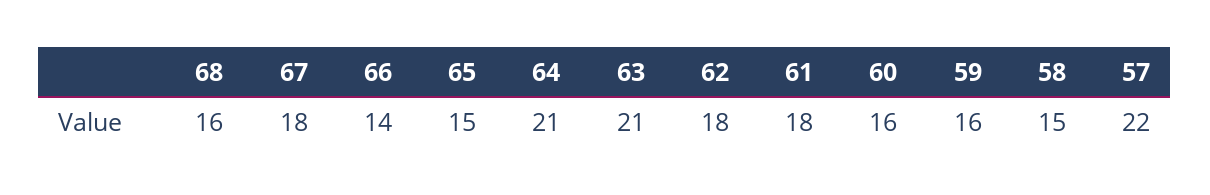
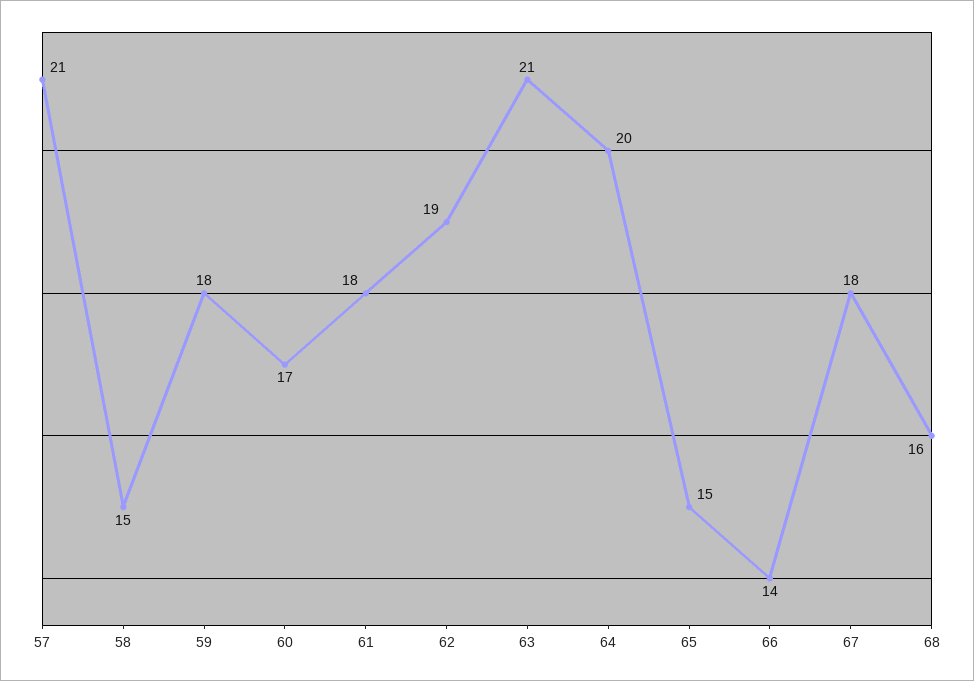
  {
    "68": 16,
    "67": 18,
    "66": 14,
    "65": 15,
-   "64": 21,
+   "64": 20,
    "63": 21,
-   "62": 18,
+   "62": 19,
    "61": 18,
-   "60": 16,
+   "60": 17,
-   "59": 16,
+   "59": 18,
    "58": 15,
-   "57": 22
+   "57": 21
  }

